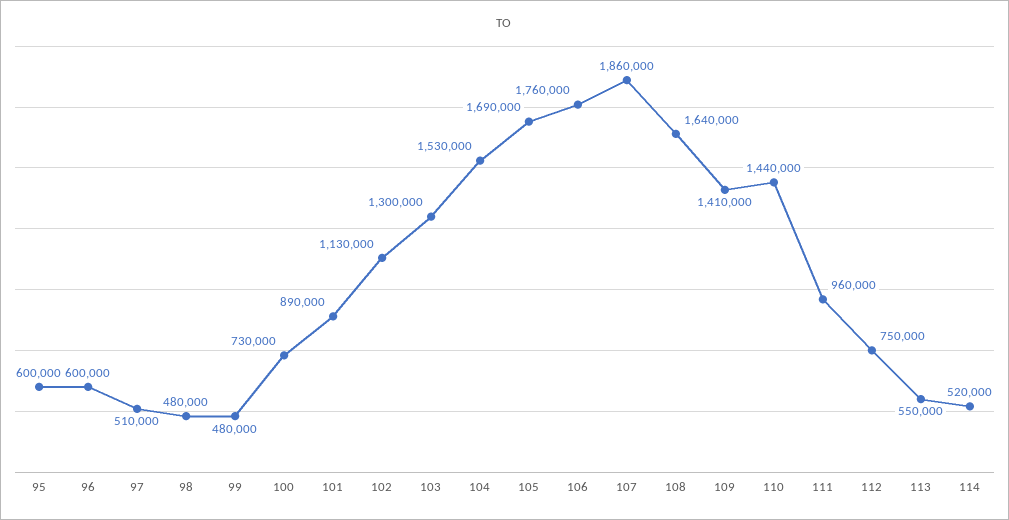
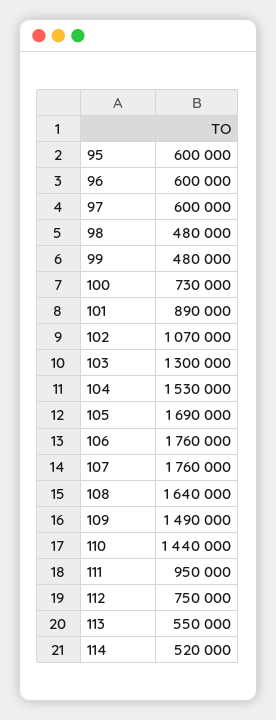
  {
    "95": 600000,
    "96": 600000,
-   "97": 510000,
+   "97": 600000,
    "98": 480000,
    "99": 480000,
    "100": 730000,
    "101": 890000,
-   "102": 1130000,
+   "102": 1070000,
    "103": 1300000,
    "104": 1530000,
    "105": 1690000,
    "106": 1760000,
-   "107": 1860000,
+   "107": 1760000,
    "108": 1640000,
-   "109": 1410000,
+   "109": 1490000,
    "110": 1440000,
-   "111": 960000,
+   "111": 950000,
    "112": 750000,
    "113": 550000,
    "114": 520000
  }

